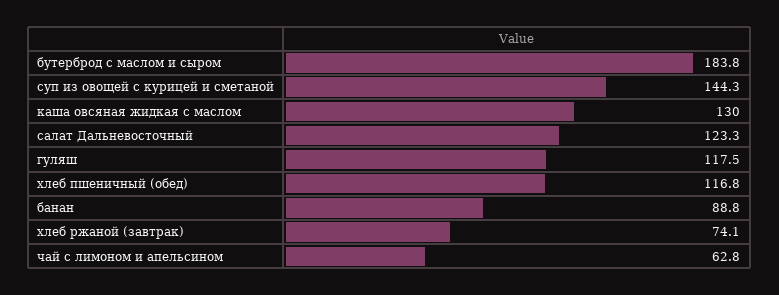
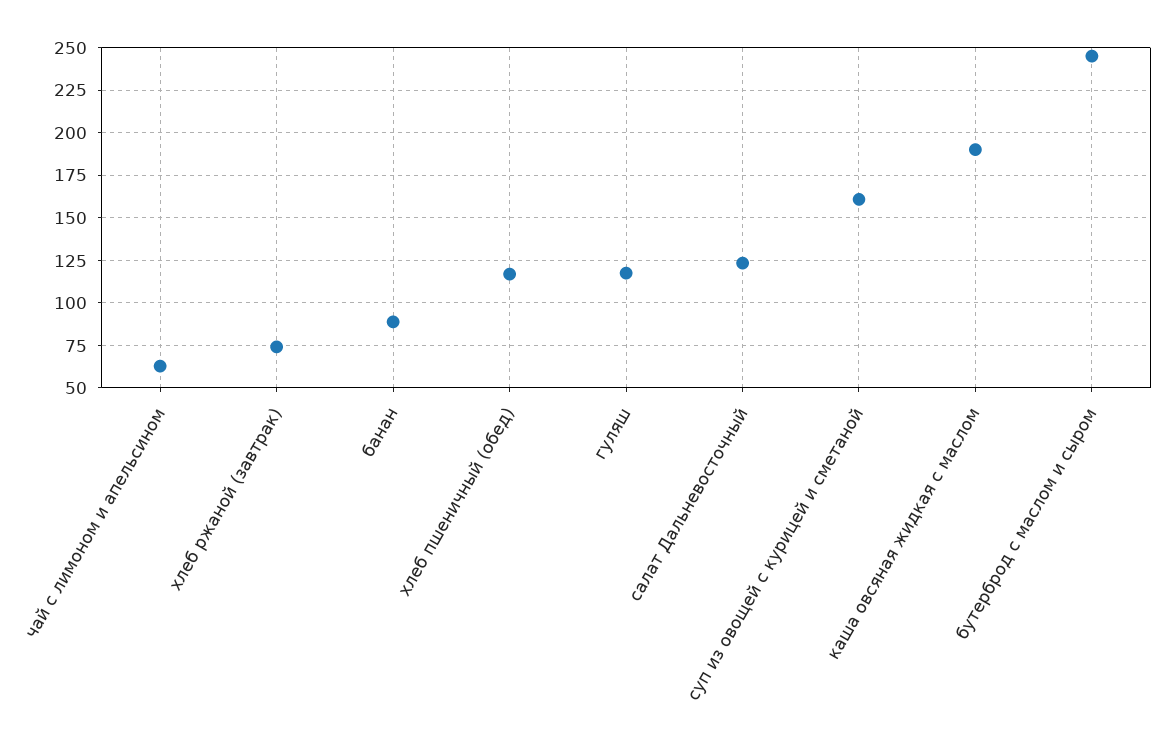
  {
-   "бутерброд с маслом и сыром": 183.8,
+   "бутерброд с маслом и сыром": 245,
-   "суп из овощей с курицей и сметаной": 144.3,
+   "суп из овощей с курицей и сметаной": 160,
-   "каша овсяная жидкая с маслом": 130,
+   "каша овсяная жидкая с маслом": 190,
    "салат Дальневосточный": 123.3,
    "гуляш": 117.5,
    "хлеб пшеничный (обед)": 116.8,
    "банан": 88.8,
    "хлеб ржаной (завтрак)": 74.1,
    "чай с лимоном и апельсином": 62.8
  }

